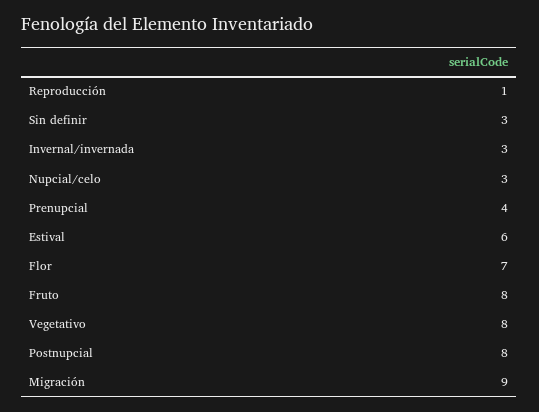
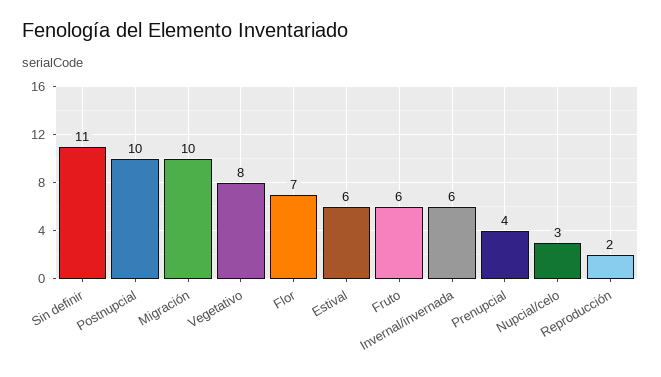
  {
-   "Reproducción": 1,
+   "Reproducción": 2,
-   "Sin definir": 3,
+   "Sin definir": 11,
-   "Invernal/invernada": 3,
+   "Invernal/invernada": 6,
    "Nupcial/celo": 3,
    "Prenupcial": 4,
    "Estival": 6,
    "Flor": 7,
-   "Fruto": 8,
+   "Fruto": 6,
    "Vegetativo": 8,
-   "Postnupcial": 8,
+   "Postnupcial": 10,
-   "Migración": 9
+   "Migración": 10
  }

